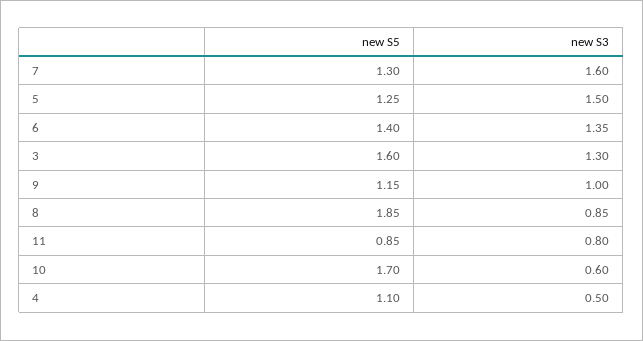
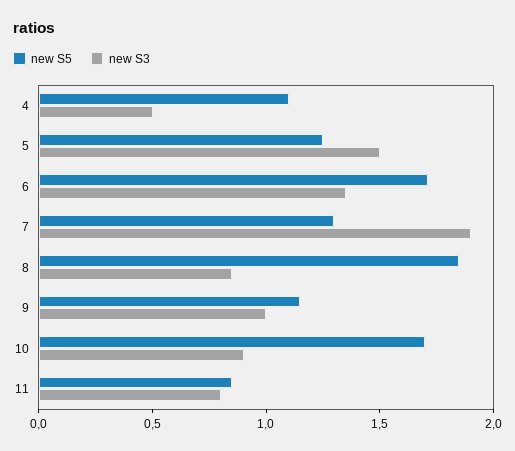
  {
    "new S5": {
      "7": 1.3,
      "5": 1.25,
-     "6": 1.4,
+     "6": 1.7,
-     "3": 1.6,
      "9": 1.15,
      "8": 1.85,
      "11": 0.85,
      "10": 1.7,
      "4": 1.1
    },
    "new S3": {
-     "7": 1.6,
+     "7": 1.9,
      "5": 1.5,
      "6": 1.35,
-     "3": 1.3,
      "9": 1,
      "8": 0.85,
      "11": 0.8,
-     "10": 0.6,
+     "10": 0.9,
      "4": 0.5
    }
  }

